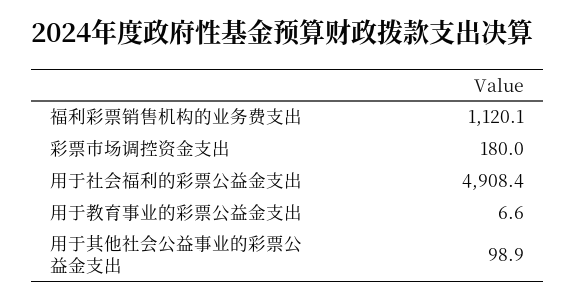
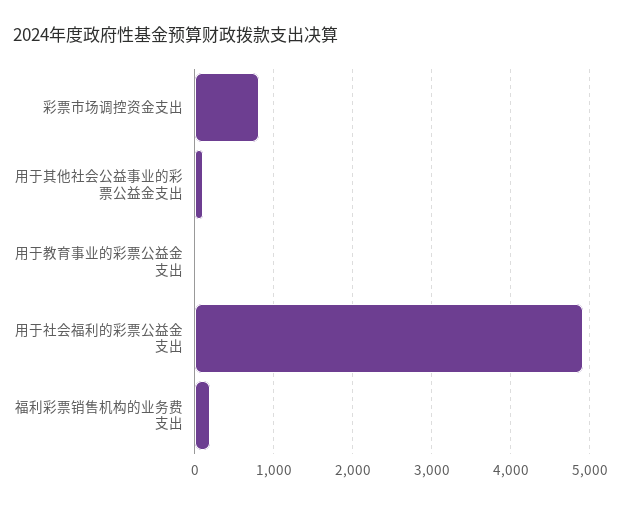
  {
-   "福利彩票销售机构的业务费支出": 1120.1,
+   "福利彩票销售机构的业务费支出": 200,
-   "彩票市场调控资金支出": 180,
+   "彩票市场调控资金支出": 800,
    "用于社会福利的彩票公益金支出": 4908.4,
    "用于教育事业的彩票公益金支出": 6.6,
    "用于其他社会公益事业的彩票公益金支出": 98.9
  }

